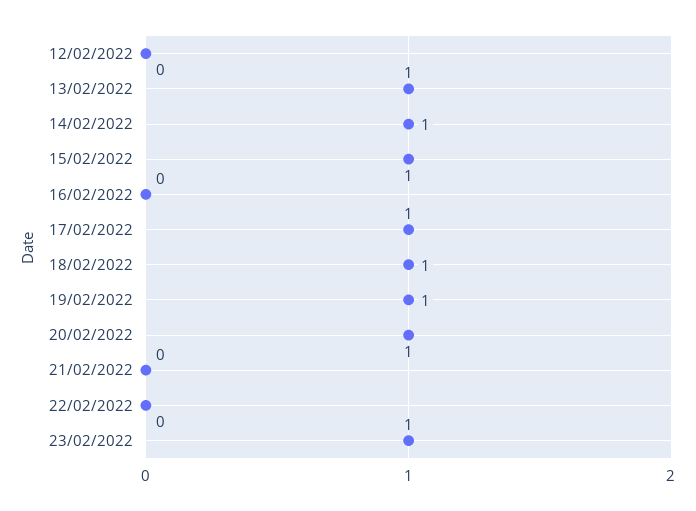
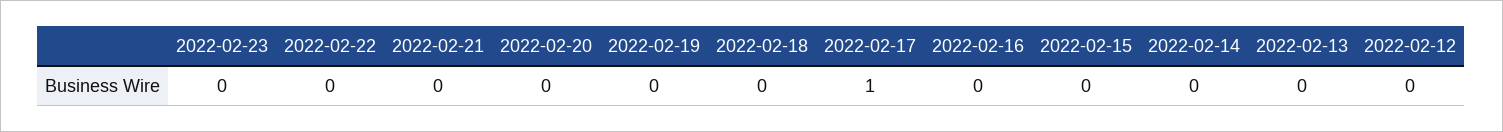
  {
    "12/02/2022": 0,
-   "13/02/2022": 1,
+   "13/02/2022": 0,
-   "14/02/2022": 1,
+   "14/02/2022": 0,
-   "15/02/2022": 1,
+   "15/02/2022": 0,
    "16/02/2022": 0,
    "17/02/2022": 1,
-   "18/02/2022": 1,
+   "18/02/2022": 0,
-   "19/02/2022": 1,
+   "19/02/2022": 0,
-   "20/02/2022": 1,
+   "20/02/2022": 0,
    "21/02/2022": 0,
    "22/02/2022": 0,
-   "23/02/2022": 1
+   "23/02/2022": 0
  }

